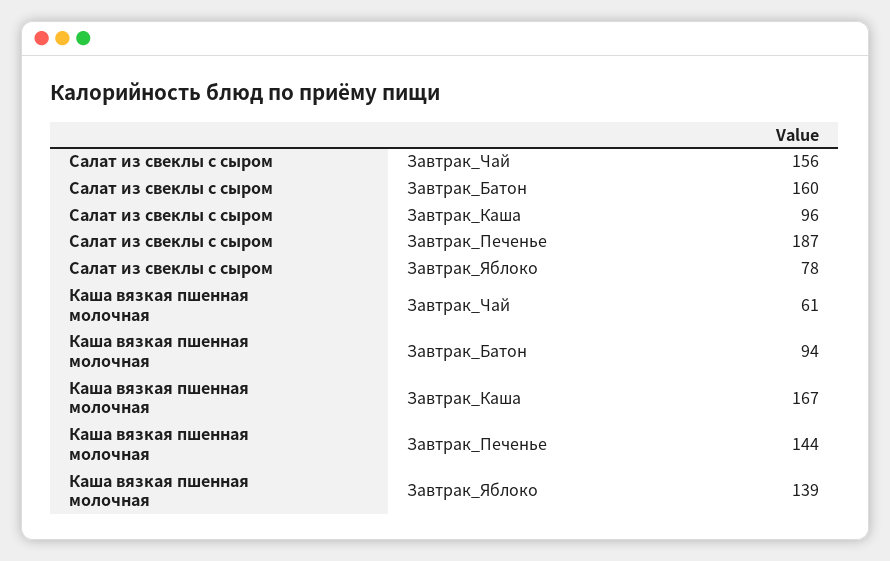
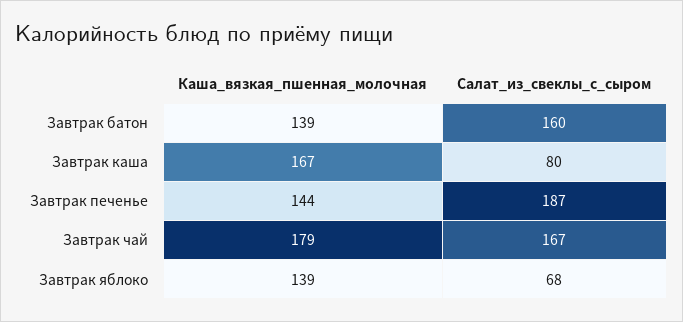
  {
    "Салат из свеклы с сыром": {
-     "Завтрак_Чай": 156,
+     "Завтрак_Чай": 167,
      "Завтрак_Батон": 160,
-     "Завтрак_Каша": 96,
+     "Завтрак_Каша": 80,
      "Завтрак_Печенье": 187,
-     "Завтрак_Яблоко": 78
+     "Завтрак_Яблоко": 68
    },
    "Каша вязкая пшенная молочная": {
-     "Завтрак_Чай": 61,
+     "Завтрак_Чай": 179,
-     "Завтрак_Батон": 94,
+     "Завтрак_Батон": 139,
      "Завтрак_Каша": 167,
      "Завтрак_Печенье": 144,
      "Завтрак_Яблоко": 139
    }
  }

